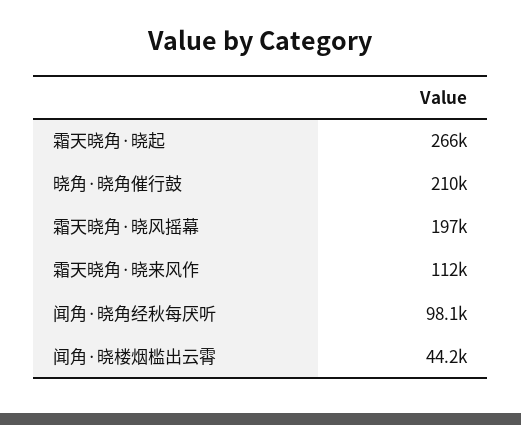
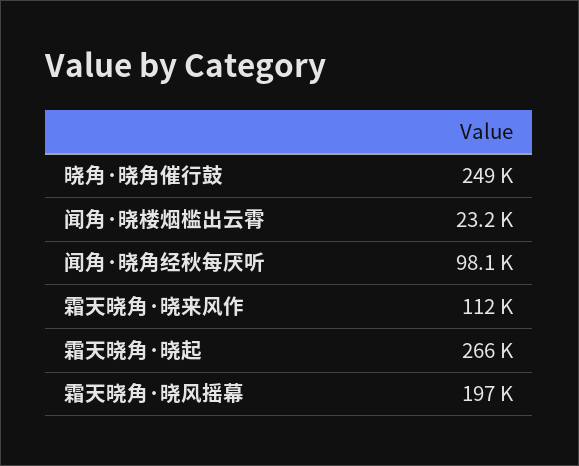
  {
    "霜天晓角·晓起": 266000,
-   "晓角·晓角催行鼓": 210000,
+   "晓角·晓角催行鼓": 249000,
    "霜天晓角·晓风摇幕": 197000,
    "霜天晓角·晓来风作": 112000,
    "闻角·晓角经秋每厌听": 98100,
-   "闻角·晓楼烟槛出云霄": 44200
+   "闻角·晓楼烟槛出云霄": 23200
  }

